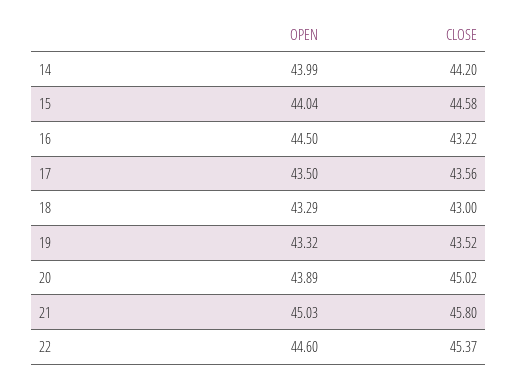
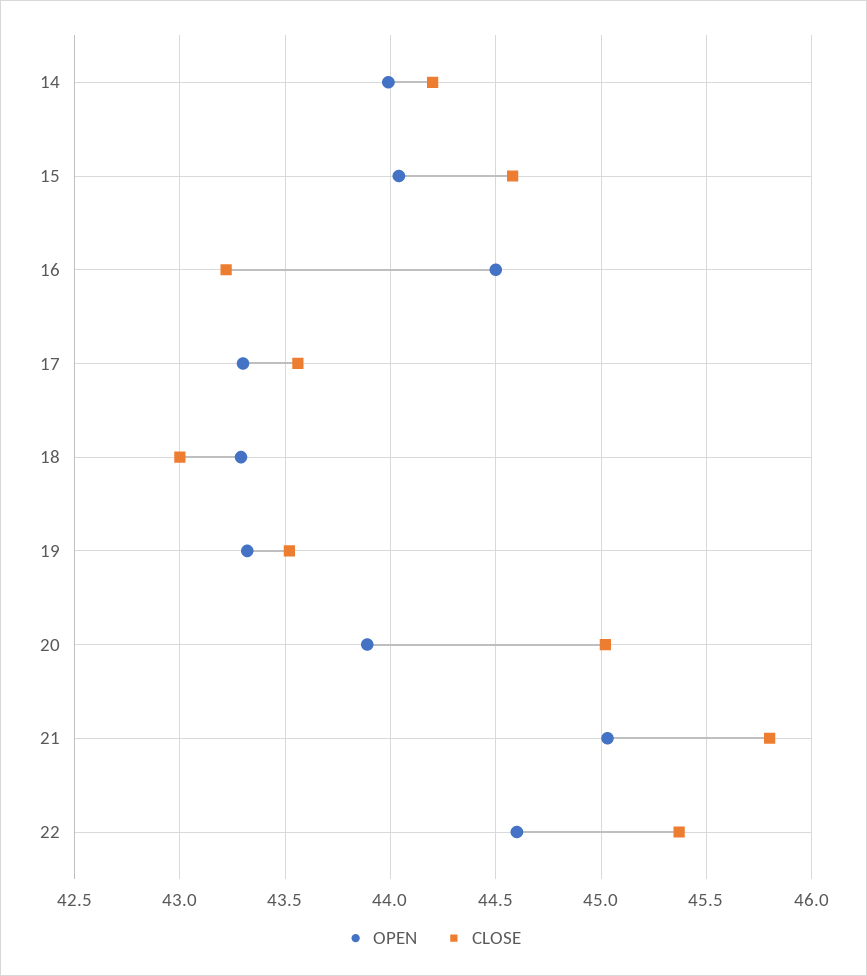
  {
    "OPEN": {
      "14": 43.99,
      "15": 44.04,
      "16": 44.5,
-     "17": 43.5,
+     "17": 43.3,
      "18": 43.29,
      "19": 43.32,
      "20": 43.89,
      "21": 45.03,
      "22": 44.6
    },
    "CLOSE": {
      "14": 44.2,
      "15": 44.58,
      "16": 43.22,
      "17": 43.56,
      "18": 43,
      "19": 43.52,
      "20": 45.02,
      "21": 45.8,
      "22": 45.37
    }
  }

